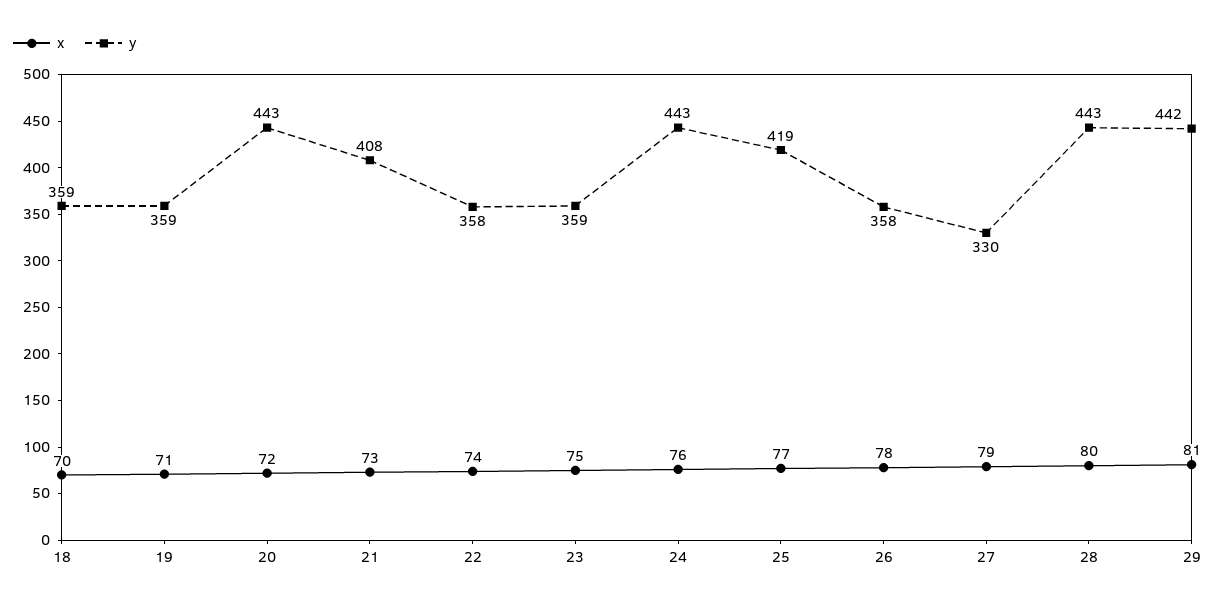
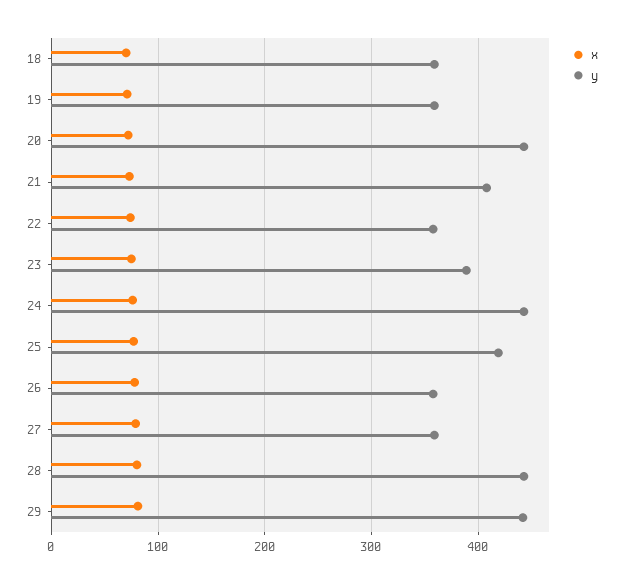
  {
    "x": {
      "18": 70,
      "19": 71,
      "20": 72,
      "21": 73,
      "22": 74,
      "23": 75,
      "24": 76,
      "25": 77,
      "26": 78,
      "27": 79,
      "28": 80,
      "29": 81
    },
    "y": {
      "18": 359,
      "19": 359,
      "20": 443,
      "21": 408,
      "22": 358,
-     "23": 359,
+     "23": 390,
      "24": 443,
      "25": 419,
      "26": 358,
-     "27": 330,
+     "27": 360,
      "28": 443,
      "29": 442
    }
  }

